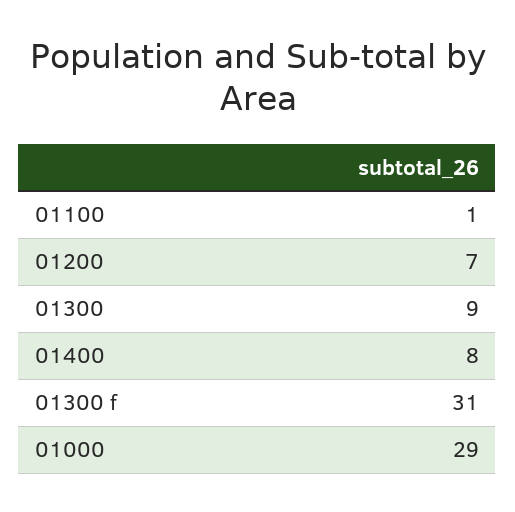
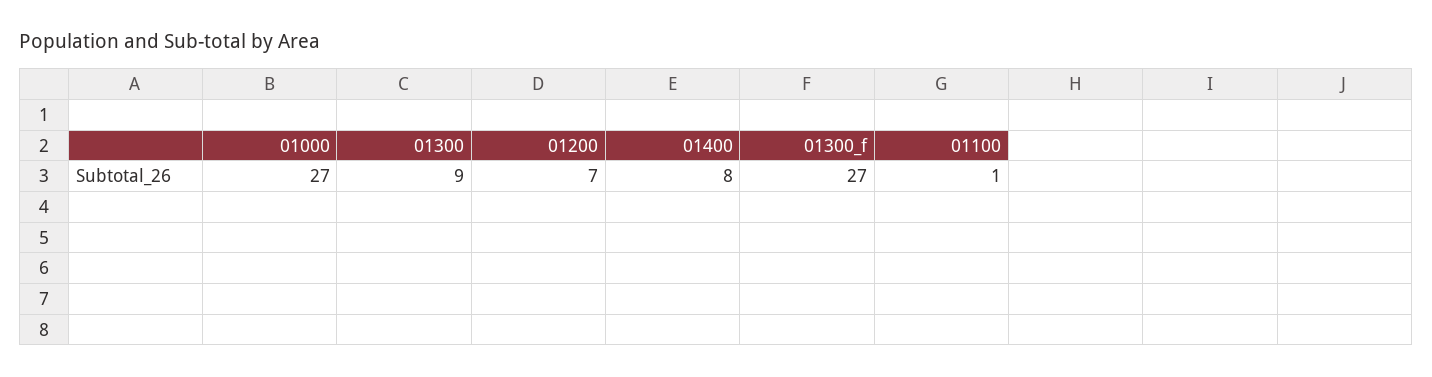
  {
    "01100": 1,
    "01200": 7,
    "01300": 9,
    "01400": 8,
-   "01300 f": 31,
+   "01300 f": 27,
-   "01000": 29
+   "01000": 27
  }

